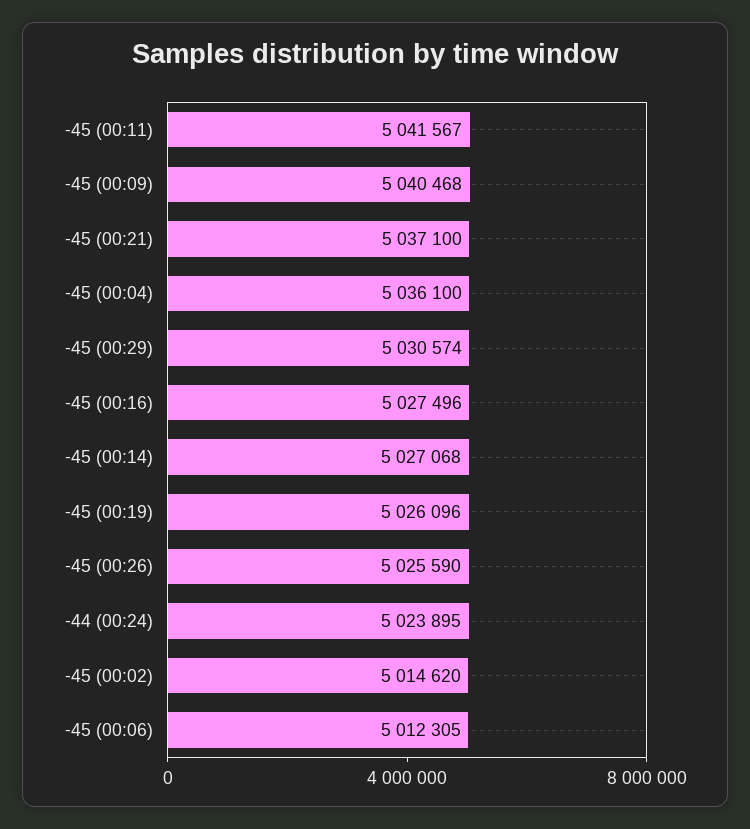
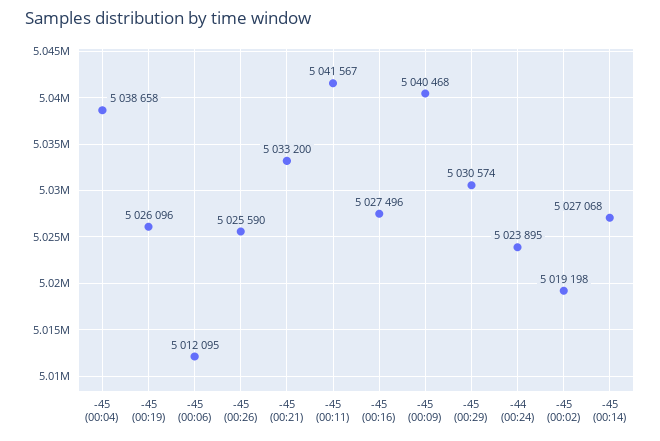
  {
    "-45 (00:11)": 5041567,
    "-45 (00:09)": 5040468,
-   "-45 (00:21)": 5037100,
+   "-45 (00:21)": 5033200,
-   "-45 (00:04)": 5036100,
+   "-45 (00:04)": 5038658,
    "-45 (00:29)": 5030574,
    "-45 (00:16)": 5027496,
    "-45 (00:14)": 5027068,
    "-45 (00:19)": 5026096,
    "-45 (00:26)": 5025590,
    "-44 (00:24)": 5023895,
-   "-45 (00:02)": 5014620,
+   "-45 (00:02)": 5019198,
-   "-45 (00:06)": 5012305
+   "-45 (00:06)": 5012095
  }

